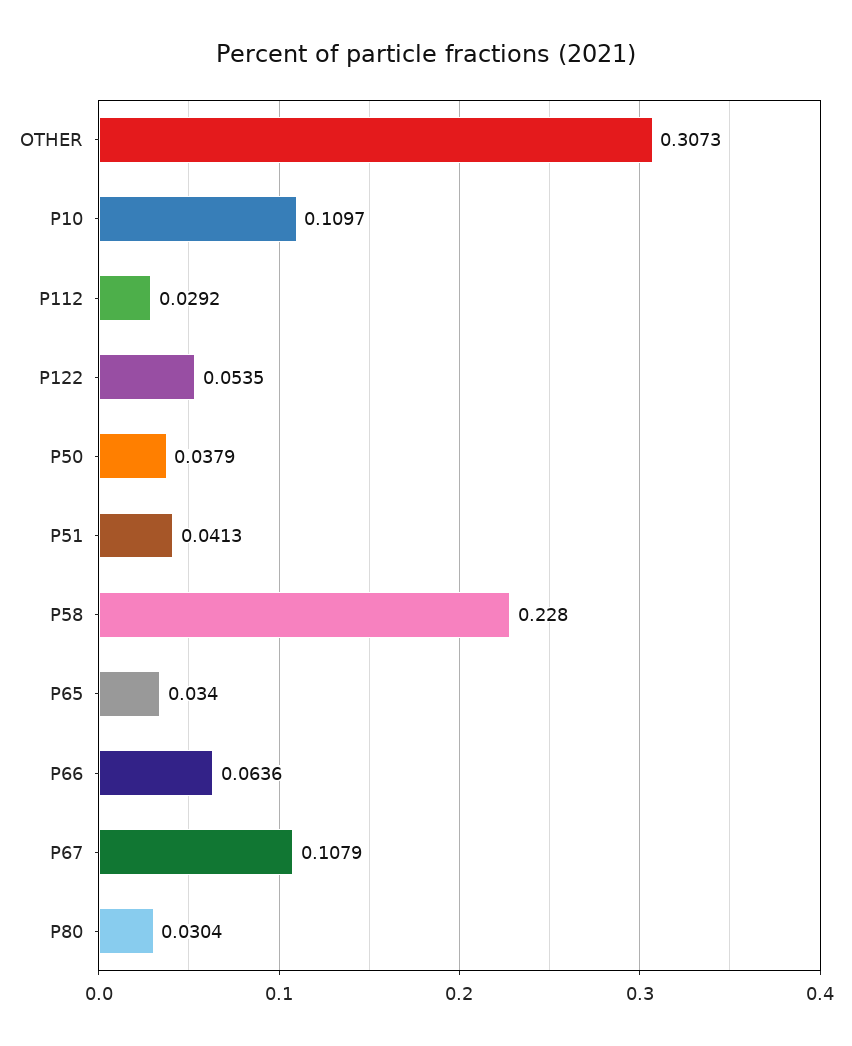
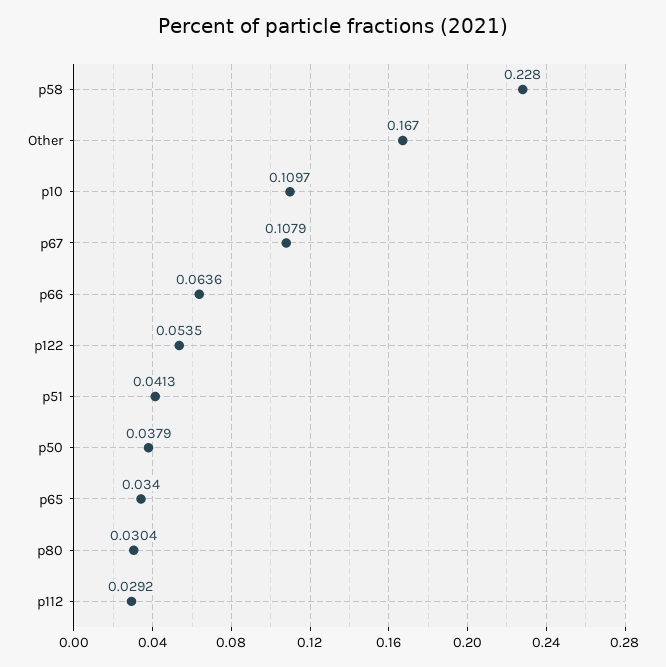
  {
-   "OTHER": 0.3073,
+   "OTHER": 0.167,
    "P10": 0.1097,
    "P112": 0.0292,
    "P122": 0.0535,
    "P50": 0.0379,
    "P51": 0.0413,
    "P58": 0.228,
    "P65": 0.034,
    "P66": 0.0636,
    "P67": 0.1079,
    "P80": 0.0304
  }

